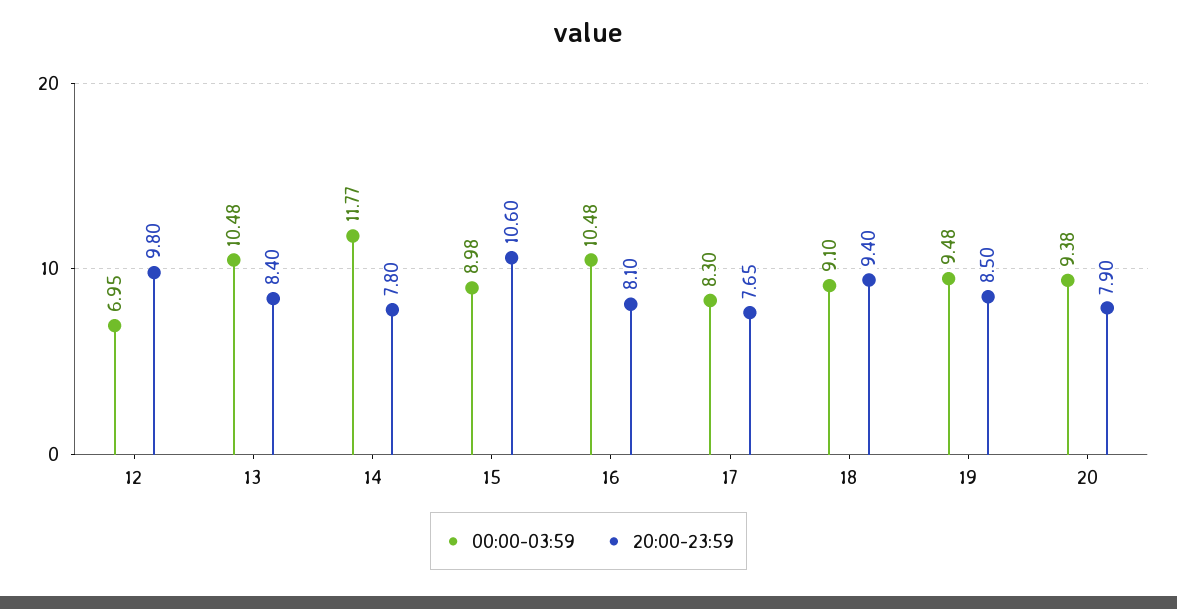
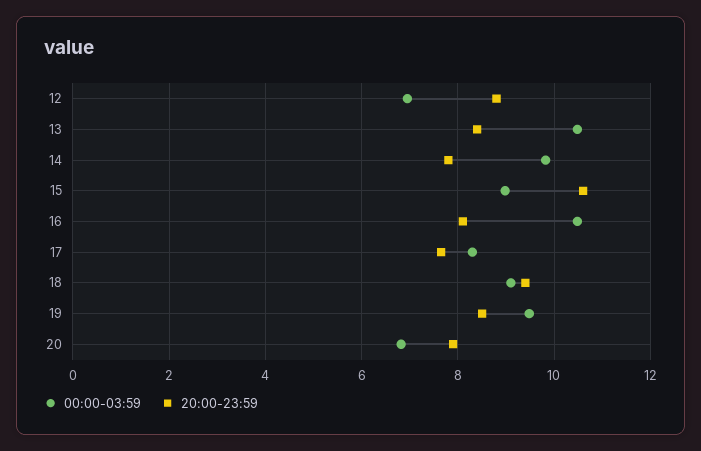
  {
    "00:00-03:59": {
      "12": 6.95,
      "13": 10.48,
-     "14": 11.77,
+     "14": 9.8,
      "15": 8.98,
      "16": 10.48,
      "17": 8.3,
      "18": 9.1,
      "19": 9.48,
-     "20": 9.38
+     "20": 6.8
    },
    "20:00-23:59": {
-     "12": 9.8,
+     "12": 8.8,
      "13": 8.4,
      "14": 7.8,
      "15": 10.6,
      "16": 8.1,
      "17": 7.65,
      "18": 9.4,
      "19": 8.5,
      "20": 7.9
    }
  }

